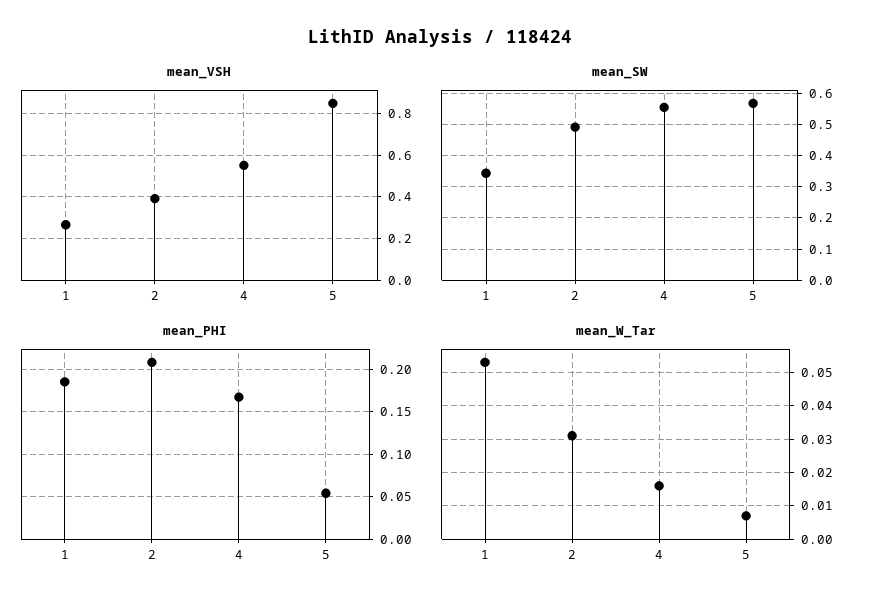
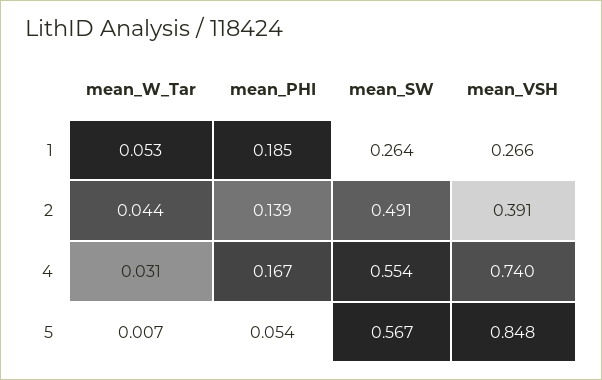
  {
    "mean_VSH": {
      "1": 0.266,
      "2": 0.391,
-     "4": 0.55,
+     "4": 0.74,
      "5": 0.848
    },
    "mean_SW": {
-     "1": 0.34,
+     "1": 0.264,
      "2": 0.491,
      "4": 0.554,
      "5": 0.567
    },
    "mean_PHI": {
      "1": 0.185,
-     "2": 0.21,
+     "2": 0.139,
      "4": 0.167,
      "5": 0.054
    },
    "mean_W_Tar": {
      "1": 0.053,
-     "2": 0.03,
+     "2": 0.044,
-     "4": 0.015,
+     "4": 0.031,
      "5": 0.007
    }
  }

